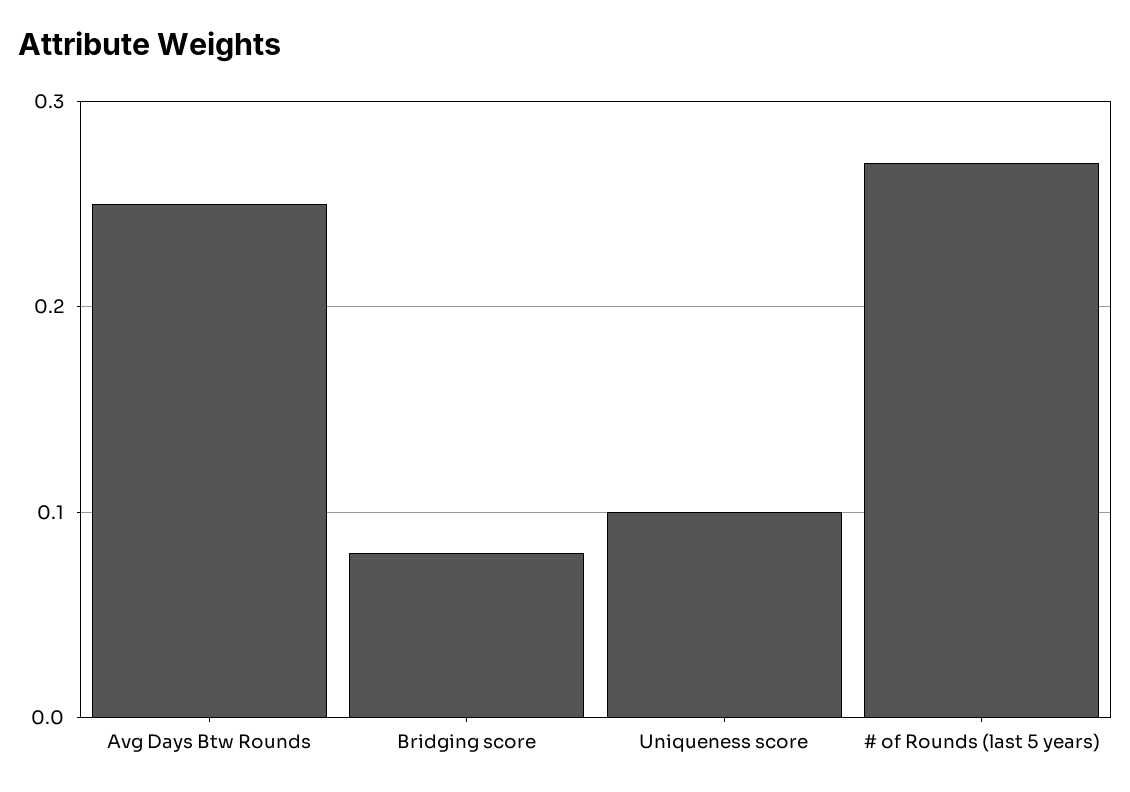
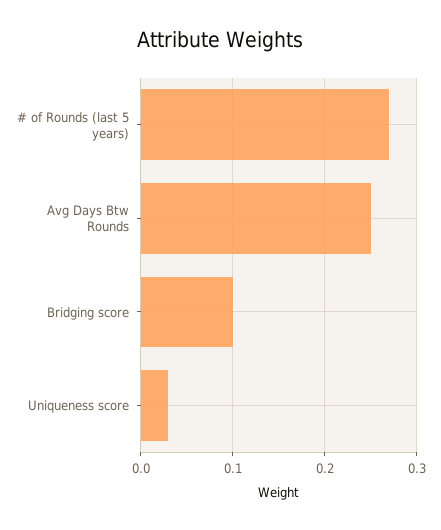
  {
    "Avg Days Btw Rounds": 0.25,
-   "Bridging score": 0.08,
+   "Bridging score": 0.1,
-   "Uniqueness score": 0.1,
+   "Uniqueness score": 0.03,
    "# of Rounds (last 5 years)": 0.27
  }

